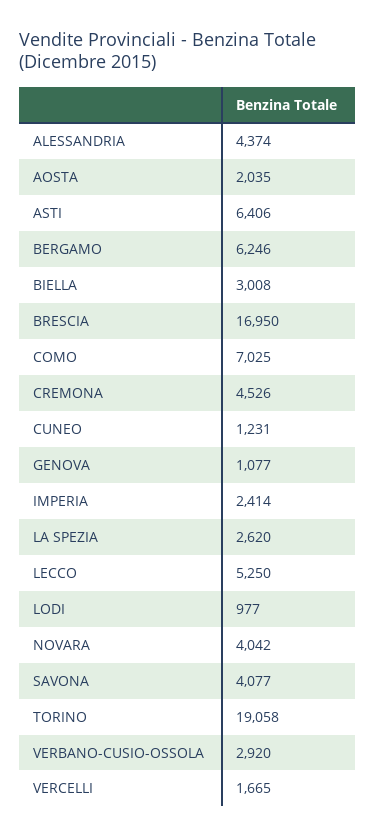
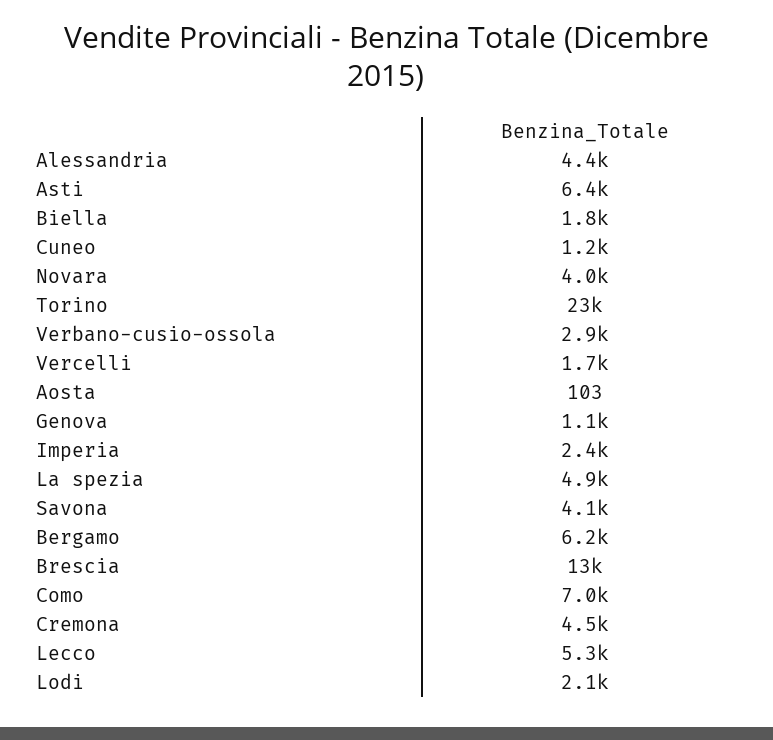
  {
    "ALESSANDRIA": 4374,
-   "AOSTA": 2035,
+   "AOSTA": 103,
    "ASTI": 6406,
    "BERGAMO": 6246,
-   "BIELLA": 3008,
+   "BIELLA": 1800,
-   "BRESCIA": 16950,
+   "BRESCIA": 13000,
    "COMO": 7025,
    "CREMONA": 4526,
    "CUNEO": 1231,
    "GENOVA": 1077,
    "IMPERIA": 2414,
-   "LA SPEZIA": 2620,
+   "LA SPEZIA": 4900,
    "LECCO": 5250,
-   "LODI": 977,
+   "LODI": 2100,
    "NOVARA": 4042,
    "SAVONA": 4077,
-   "TORINO": 19058,
+   "TORINO": 23000,
    "VERBANO-CUSIO-OSSOLA": 2920,
    "VERCELLI": 1665
  }

